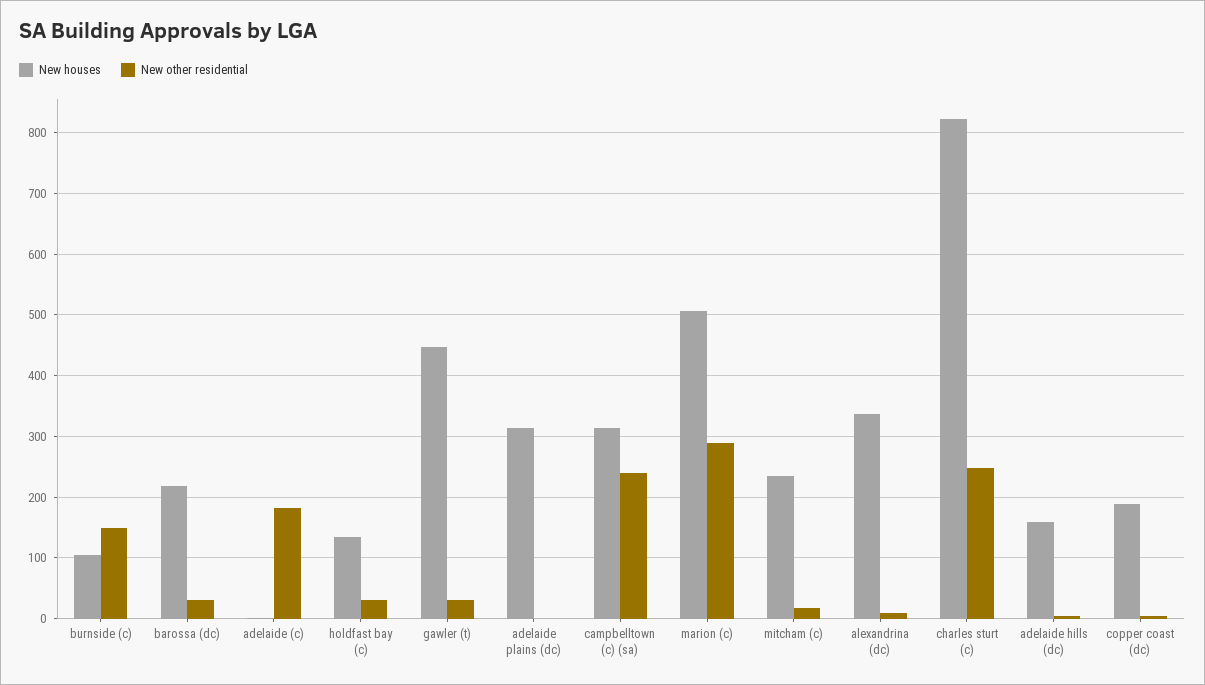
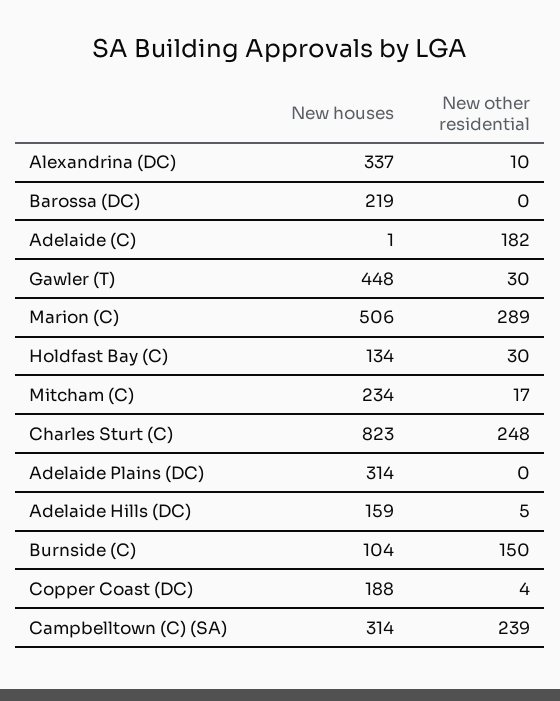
  {
    "New houses": {
      "burnside (c)": 104,
      "barossa (dc)": 219,
      "adelaide (c)": 1,
      "holdfast bay (c)": 134,
      "gawler (t)": 448,
      "adelaide plains (dc)": 314,
      "campbelltown (c) (sa)": 314,
      "marion (c)": 506,
      "mitcham (c)": 234,
      "alexandrina (dc)": 337,
      "charles sturt (c)": 823,
      "adelaide hills (dc)": 159,
      "copper coast (dc)": 188
    },
    "New other residential": {
      "burnside (c)": 150,
-     "barossa (dc)": 30,
+     "barossa (dc)": 0,
      "adelaide (c)": 182,
      "holdfast bay (c)": 30,
      "gawler (t)": 30,
      "adelaide plains (dc)": 0,
      "campbelltown (c) (sa)": 239,
      "marion (c)": 289,
      "mitcham (c)": 17,
      "alexandrina (dc)": 10,
      "charles sturt (c)": 248,
      "adelaide hills (dc)": 5,
      "copper coast (dc)": 4
    }
  }

